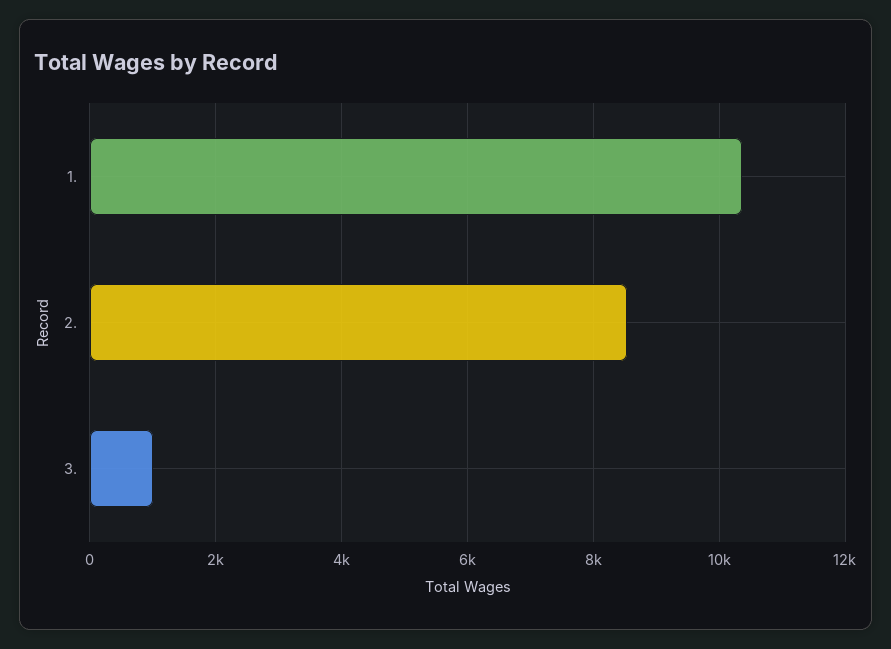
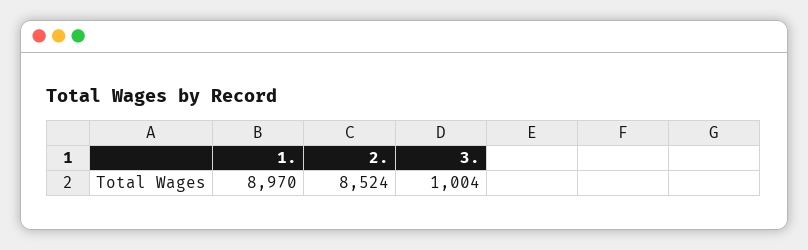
  {
-   "1.": 10400,
+   "1.": 8970,
    "2.": 8524,
    "3.": 1004
  }

